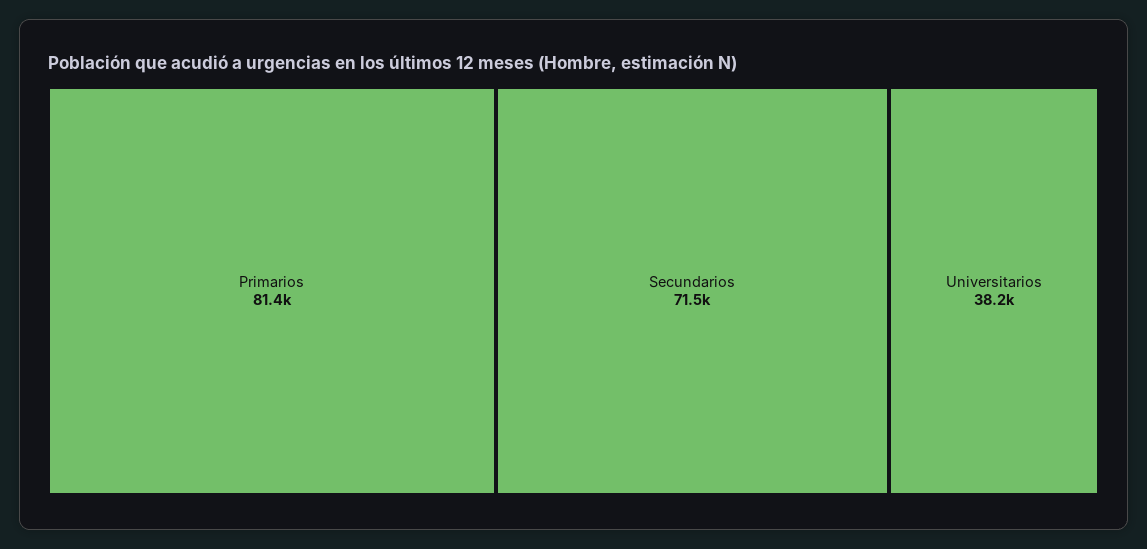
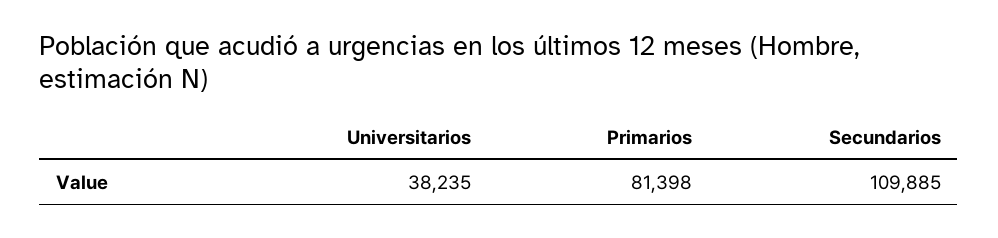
  {
    "Primarios": 81398,
-   "Secundarios": 71500,
+   "Secundarios": 109885,
    "Universitarios": 38235
  }

